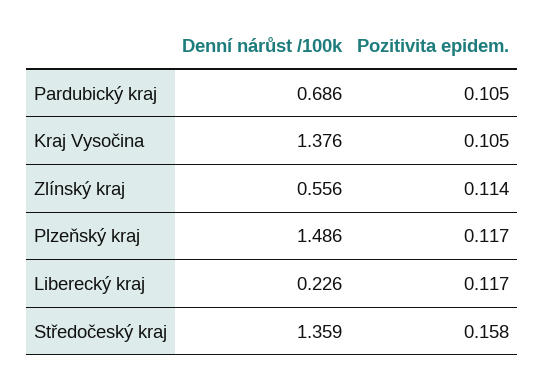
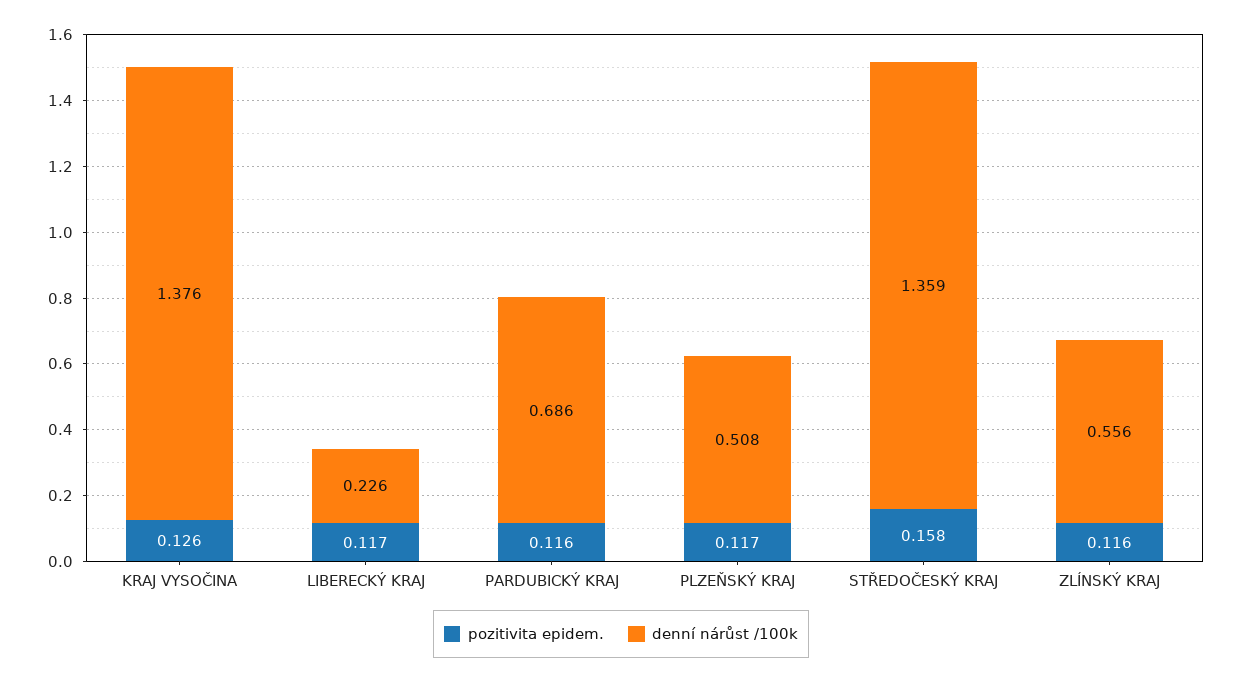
  {
    "Denní nárůst /100k": {
      "Pardubický kraj": 0.686,
      "Kraj Vysočina": 1.376,
      "Zlínský kraj": 0.556,
-     "Plzeňský kraj": 1.486,
+     "Plzeňský kraj": 0.508,
      "Liberecký kraj": 0.226,
      "Středočeský kraj": 1.359
    },
    "Pozitivita epidem.": {
-     "Pardubický kraj": 0.105,
+     "Pardubický kraj": 0.116,
-     "Kraj Vysočina": 0.105,
+     "Kraj Vysočina": 0.126,
-     "Zlínský kraj": 0.114,
+     "Zlínský kraj": 0.116,
      "Plzeňský kraj": 0.117,
      "Liberecký kraj": 0.117,
      "Středočeský kraj": 0.158
    }
  }

